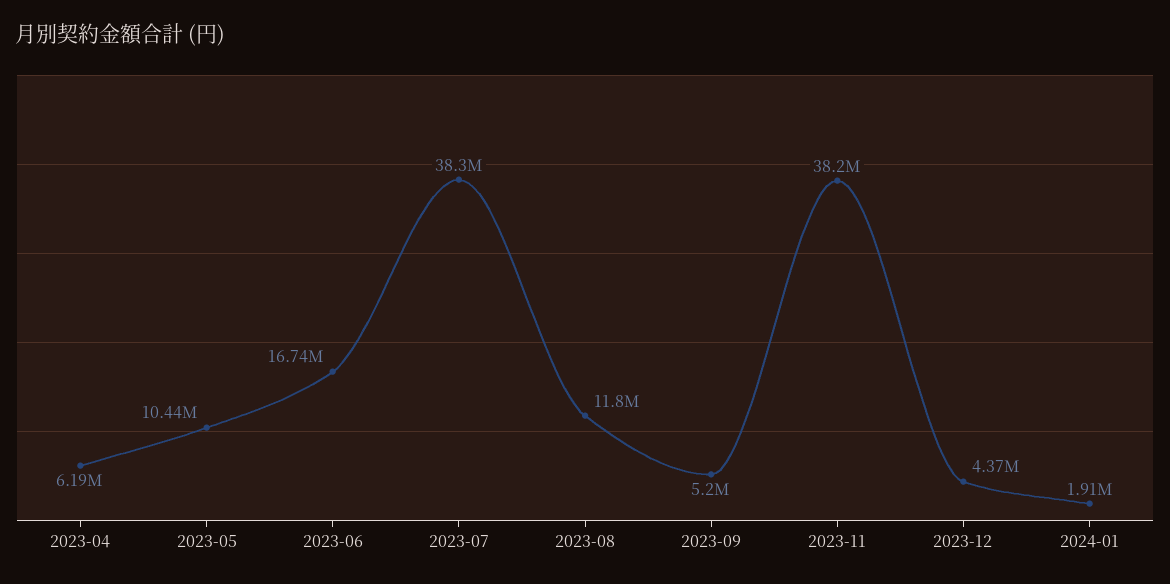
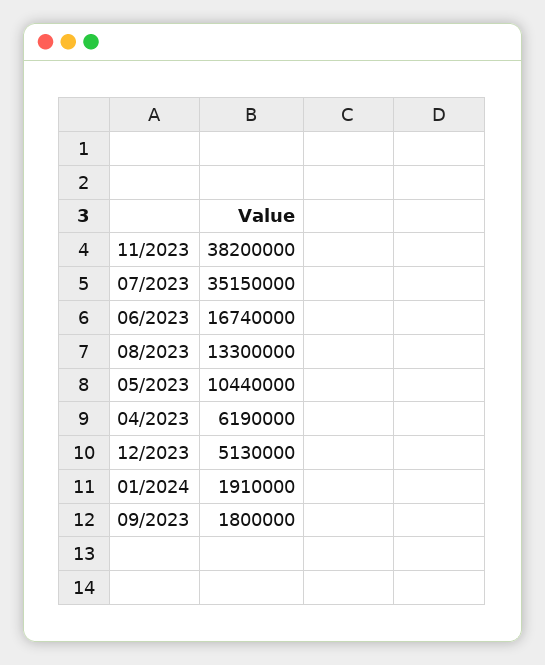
  {
    "2023-04": 6190000,
    "2023-05": 10440000,
    "2023-06": 16740000,
-   "2023-07": 38300000,
+   "2023-07": 35150000,
-   "2023-08": 11800000,
+   "2023-08": 13300000,
-   "2023-09": 5200000,
+   "2023-09": 1800000,
    "2023-11": 38200000,
-   "2023-12": 4370000,
+   "2023-12": 5130000,
    "2024-01": 1910000
  }

